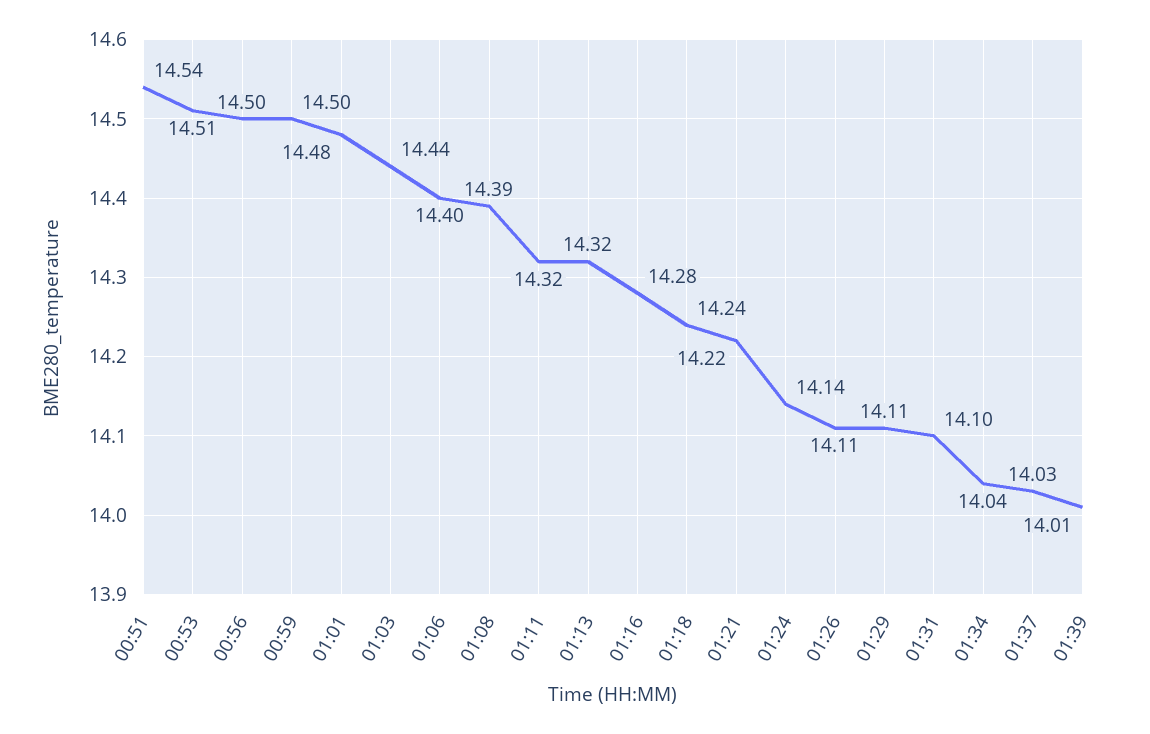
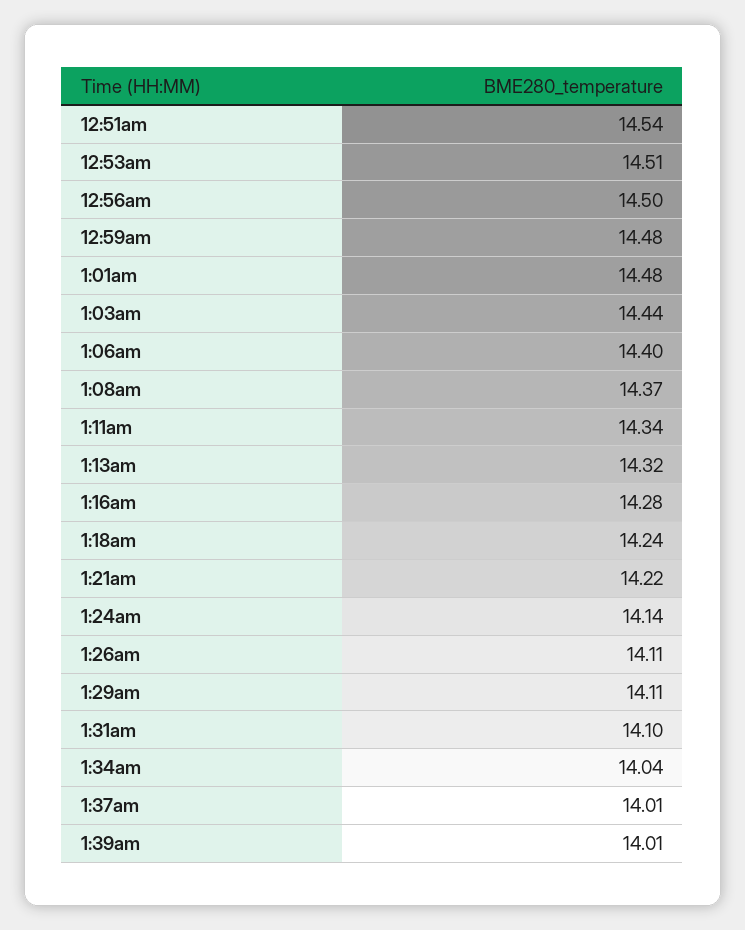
  {
    "00:51": 14.54,
    "00:53": 14.51,
    "00:56": 14.5,
-   "00:59": 14.5,
+   "00:59": 14.48,
    "01:01": 14.48,
    "01:03": 14.44,
    "01:06": 14.4,
-   "01:08": 14.39,
+   "01:08": 14.37,
-   "01:11": 14.32,
+   "01:11": 14.34,
    "01:13": 14.32,
    "01:16": 14.28,
    "01:18": 14.24,
    "01:21": 14.22,
    "01:24": 14.14,
    "01:26": 14.11,
    "01:29": 14.11,
    "01:31": 14.1,
    "01:34": 14.04,
-   "01:37": 14.03,
+   "01:37": 14.01,
    "01:39": 14.01
  }

